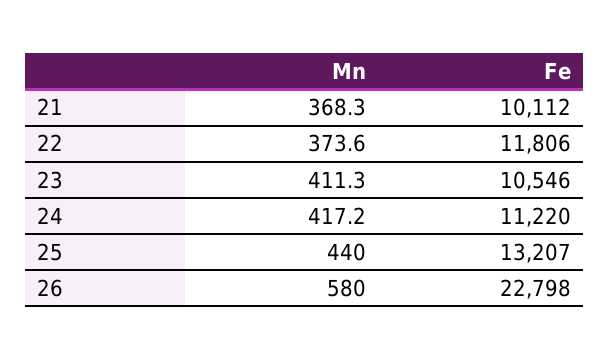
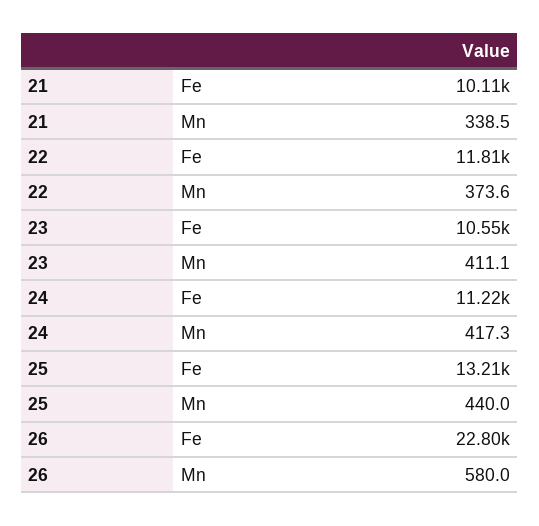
  {
    "Mn": {
-     "21": 368.3,
+     "21": 338.5,
      "22": 373.6,
-     "23": 411.3,
+     "23": 411.1,
-     "24": 417.2,
+     "24": 417.3,
      "25": 440,
      "26": 580
    },
    "Fe": {
      "21": 10112,
      "22": 11806,
      "23": 10546,
      "24": 11220,
      "25": 13207,
      "26": 22798
    }
  }

